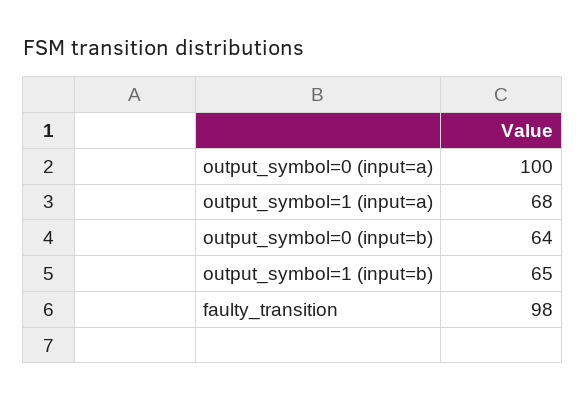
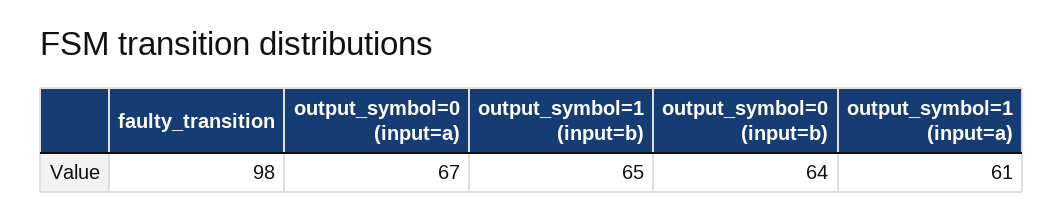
  {
-   "output_symbol=0 (input=a)": 100,
+   "output_symbol=0 (input=a)": 67,
-   "output_symbol=1 (input=a)": 68,
+   "output_symbol=1 (input=a)": 61,
    "output_symbol=0 (input=b)": 64,
    "output_symbol=1 (input=b)": 65,
    "faulty_transition": 98
  }

